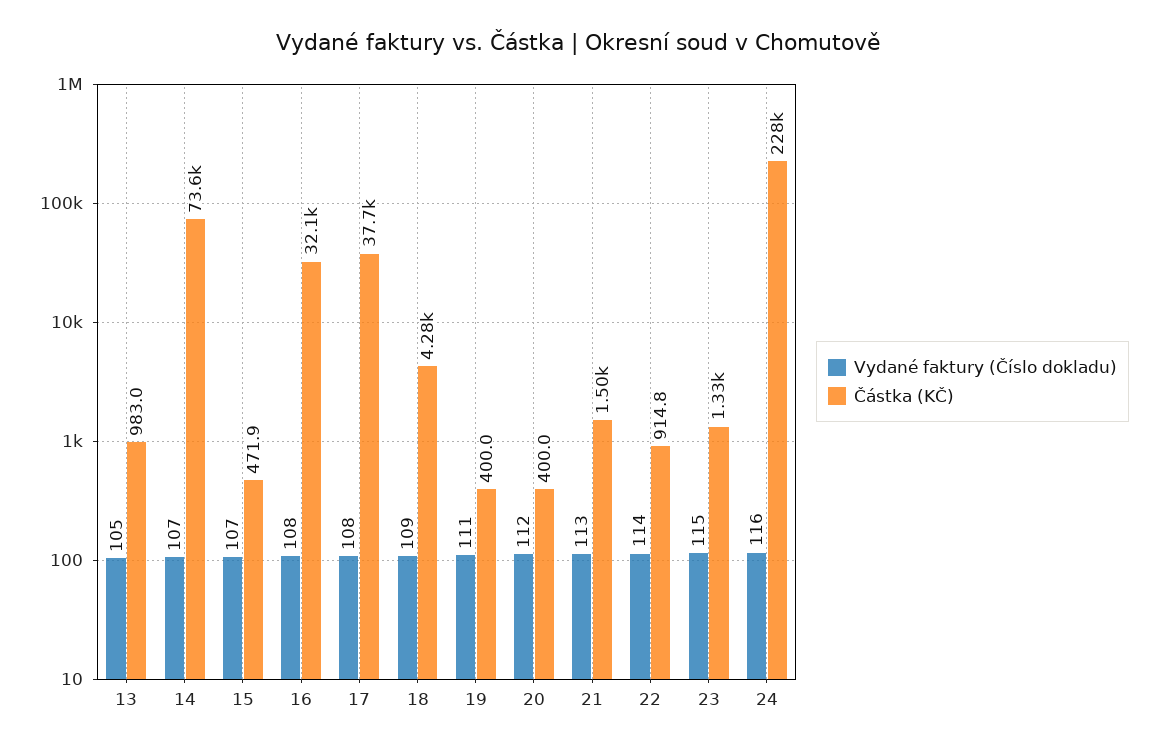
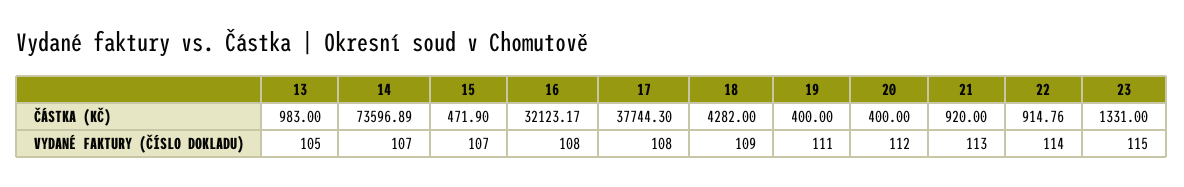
  {
    "Vydané faktury (Číslo dokladu)": {
      "13": 105,
      "14": 107,
      "15": 107,
      "16": 108,
      "17": 108,
      "18": 109,
      "19": 111,
      "20": 112,
      "21": 113,
      "22": 114,
-     "23": 115,
+     "23": 115
-     "24": 116
    },
    "Částka (KČ)": {
      "13": 983,
      "14": 73596.89,
      "15": 471.9,
      "16": 32123.17,
      "17": 37744.3,
      "18": 4282,
      "19": 400,
      "20": 400,
-     "21": 1500,
+     "21": 920,
      "22": 914.76,
-     "23": 1331,
+     "23": 1331
-     "24": 228000
    }
  }

